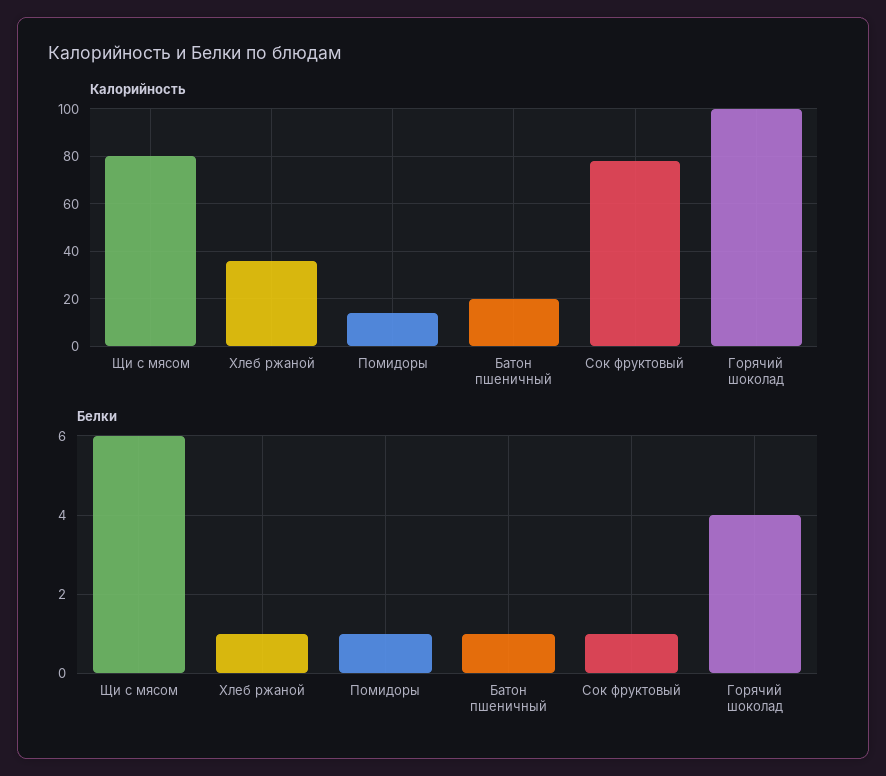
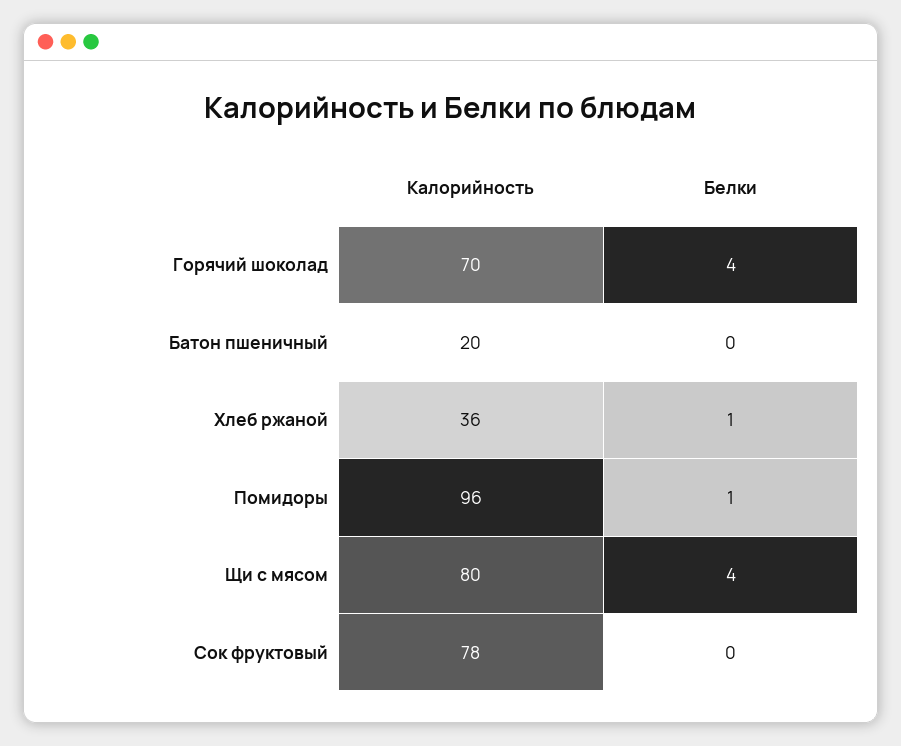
  {
    "Калорийность": {
      "Щи с мясом": 80,
      "Хлеб ржаной": 36,
-     "Помидоры": 15,
+     "Помидоры": 96,
      "Батон пшеничный": 20,
      "Сок фруктовый": 78,
-     "Горячий шоколад": 100
+     "Горячий шоколад": 70
    },
    "Белки": {
-     "Щи с мясом": 6,
+     "Щи с мясом": 4,
      "Хлеб ржаной": 1,
      "Помидоры": 1,
-     "Батон пшеничный": 1,
+     "Батон пшеничный": 0,
-     "Сок фруктовый": 1,
+     "Сок фруктовый": 0,
      "Горячий шоколад": 4
    }
  }

